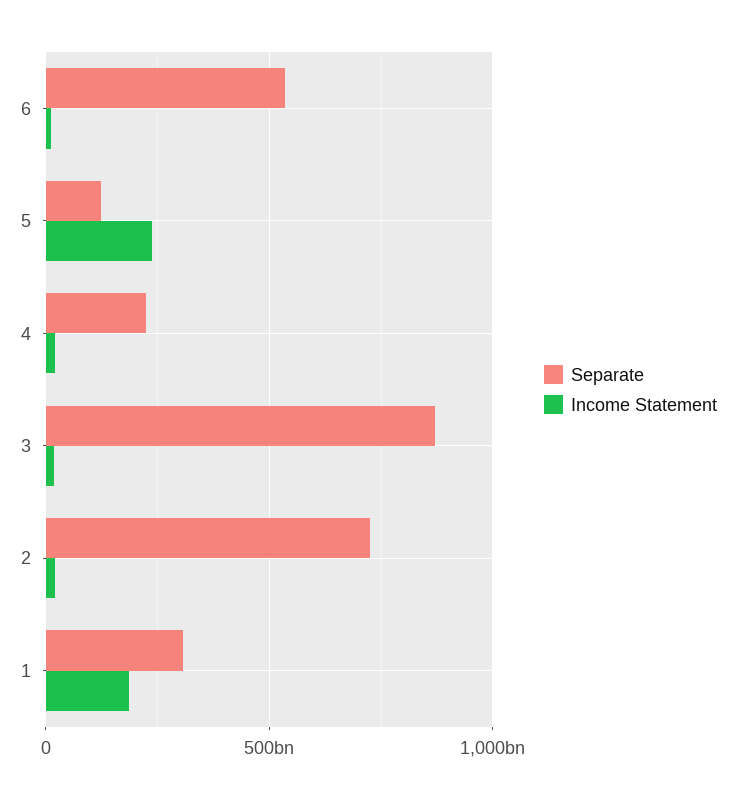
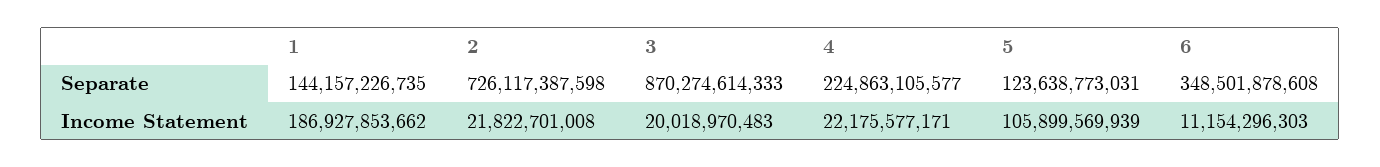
  {
    "Separate": {
-     "6": 550000000000,
+     "6": 348501878608,
      "5": 123638773031,
      "4": 224863105577,
      "3": 870274614333,
      "2": 726117387598,
-     "1": 300000000000
+     "1": 144157226735
    },
    "Income Statement": {
      "6": 11154296303,
-     "5": 250000000000,
+     "5": 105899569939,
      "4": 22175577171,
      "3": 20018970483,
      "2": 21822701008,
      "1": 186927853662
    }
  }

